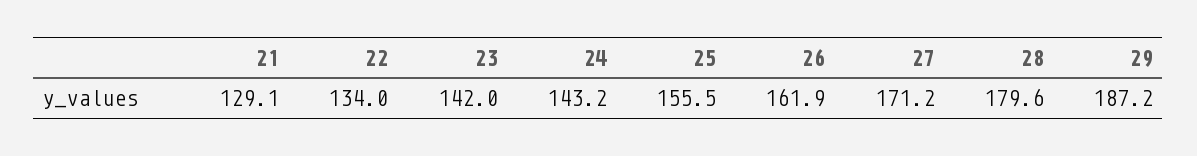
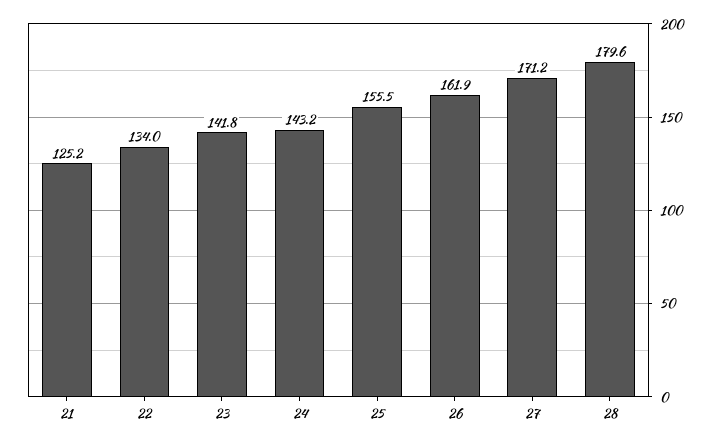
  {
-   "21": 129.1,
+   "21": 125.2,
    "22": 134,
-   "23": 142,
+   "23": 141.8,
    "24": 143.2,
    "25": 155.5,
    "26": 161.9,
    "27": 171.2,
-   "28": 179.6,
+   "28": 179.6
-   "29": 187.2
  }

